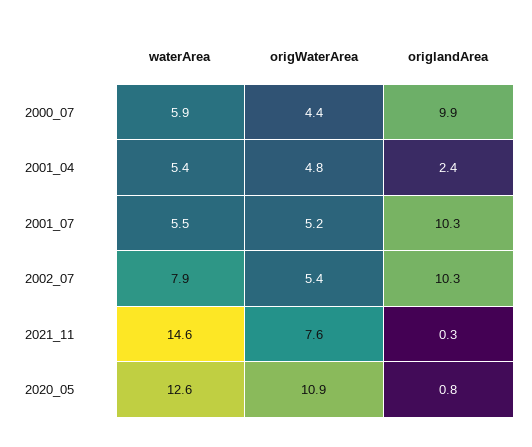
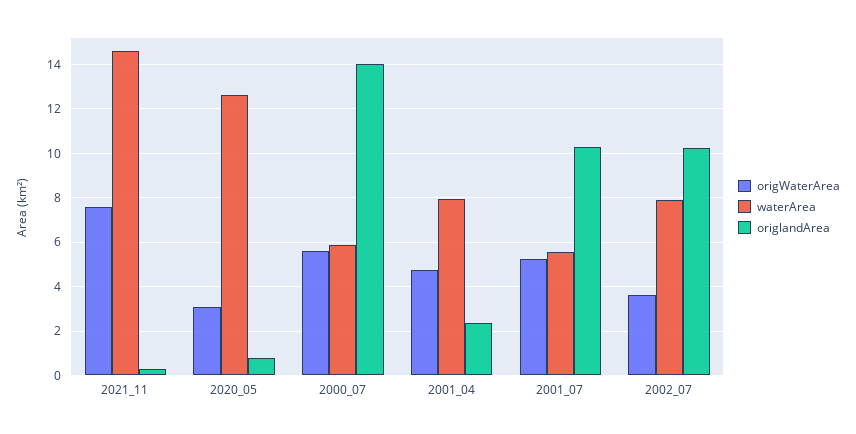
  {
    "waterArea": {
      "2000_07": 5.9,
-     "2001_04": 5.4,
+     "2001_04": 8,
      "2001_07": 5.5,
      "2002_07": 7.9,
      "2021_11": 14.6,
      "2020_05": 12.6
    },
    "origWaterArea": {
-     "2000_07": 4.4,
+     "2000_07": 5.5,
      "2001_04": 4.8,
      "2001_07": 5.2,
-     "2002_07": 5.4,
+     "2002_07": 3.5,
      "2021_11": 7.6,
-     "2020_05": 10.9
+     "2020_05": 3
    },
    "origlandArea": {
-     "2000_07": 9.9,
+     "2000_07": 14,
      "2001_04": 2.4,
      "2001_07": 10.3,
      "2002_07": 10.3,
      "2021_11": 0.3,
      "2020_05": 0.8
    }
  }

